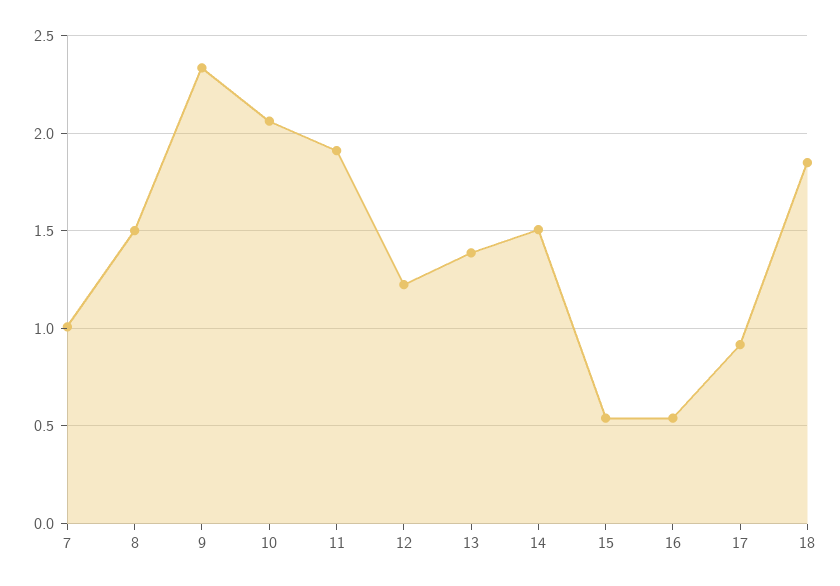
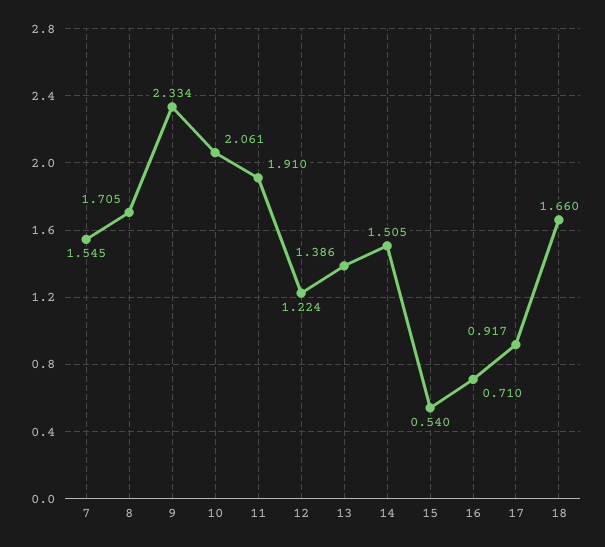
  {
-   "7": 1,
+   "7": 1.545,
-   "8": 1.5,
+   "8": 1.705,
    "9": 2.334,
    "10": 2.061,
    "11": 1.91,
    "12": 1.224,
    "13": 1.386,
    "14": 1.505,
    "15": 0.54,
-   "16": 0.55,
+   "16": 0.71,
    "17": 0.917,
-   "18": 1.85
+   "18": 1.66
  }

